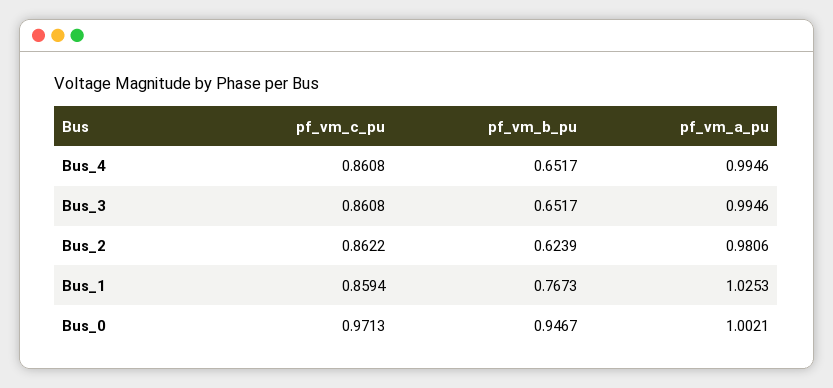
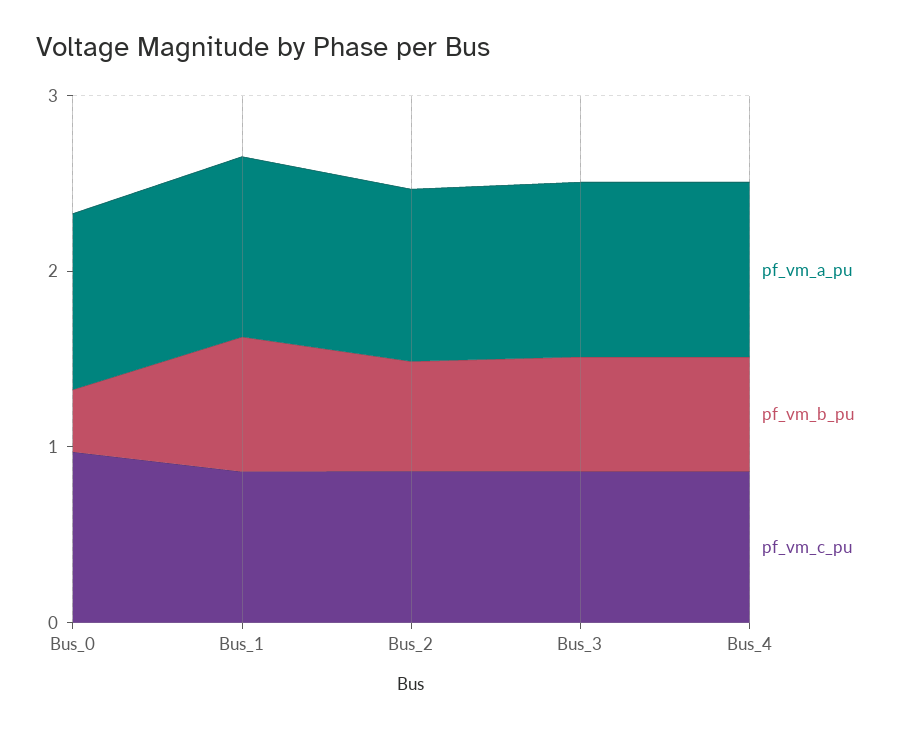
  {
    "pf_vm_c_pu": {
      "Bus_4": 0.8608,
      "Bus_3": 0.8608,
      "Bus_2": 0.8622,
      "Bus_1": 0.8594,
      "Bus_0": 0.9713
    },
    "pf_vm_b_pu": {
      "Bus_4": 0.6517,
      "Bus_3": 0.6517,
      "Bus_2": 0.6239,
      "Bus_1": 0.7673,
-     "Bus_0": 0.9467
+     "Bus_0": 0.4
    },
    "pf_vm_a_pu": {
      "Bus_4": 0.9946,
      "Bus_3": 0.9946,
      "Bus_2": 0.9806,
      "Bus_1": 1.0253,
      "Bus_0": 1.0021
    }
  }

